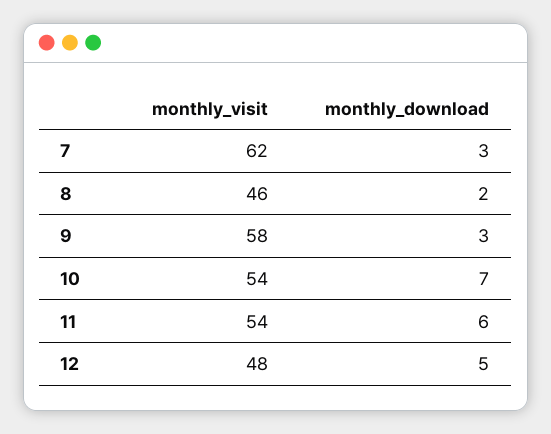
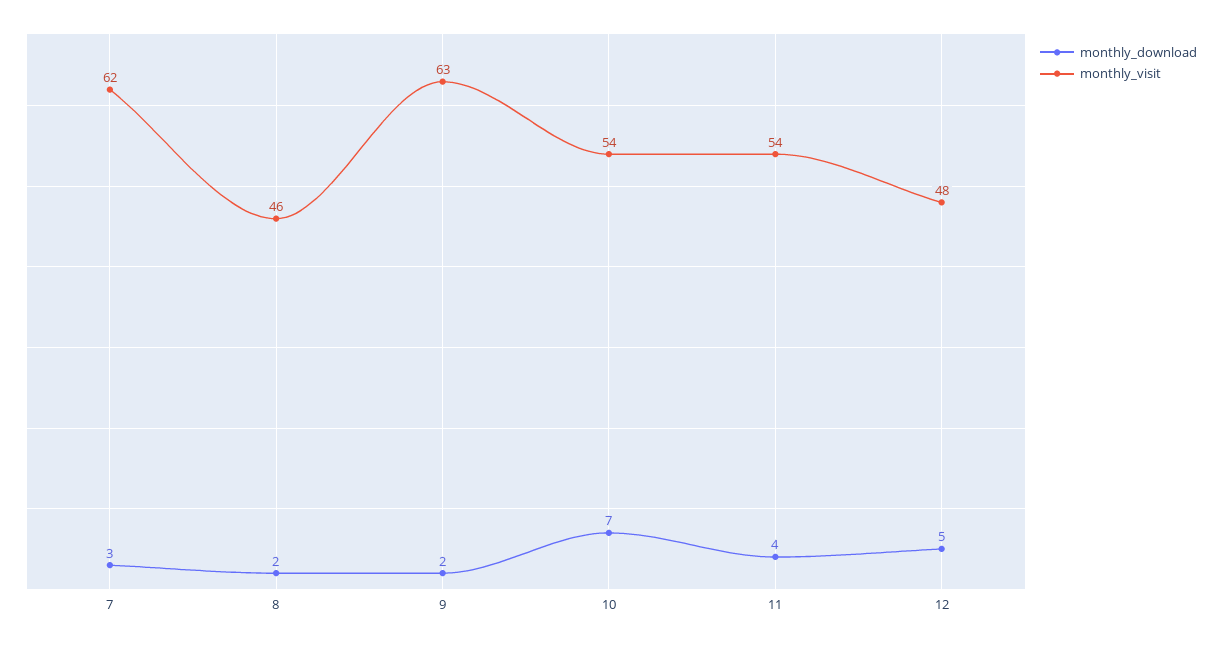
  {
    "monthly_visit": {
      "7": 62,
      "8": 46,
-     "9": 58,
+     "9": 63,
      "10": 54,
      "11": 54,
      "12": 48
    },
    "monthly_download": {
      "7": 3,
      "8": 2,
-     "9": 3,
+     "9": 2,
      "10": 7,
-     "11": 6,
+     "11": 4,
      "12": 5
    }
  }

